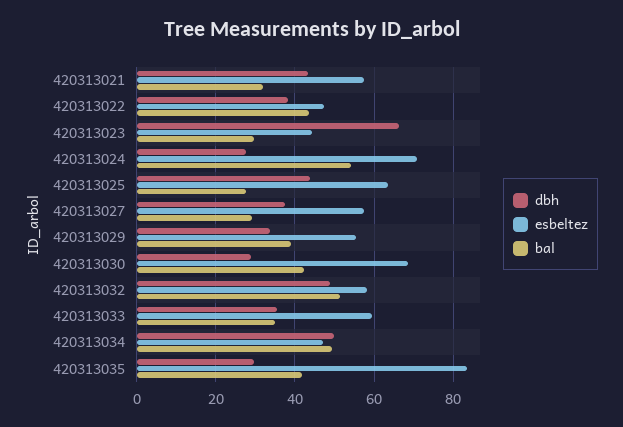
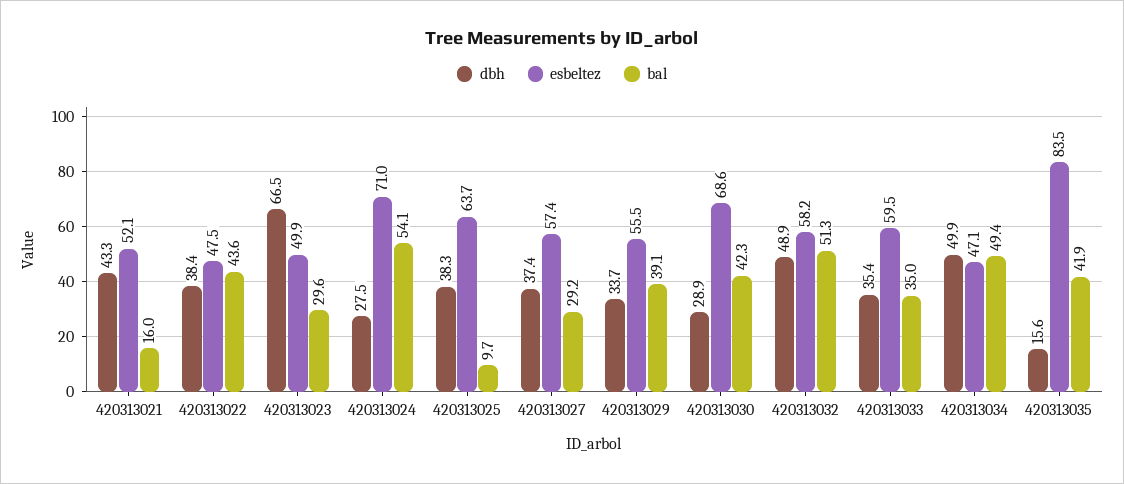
  {
    "dbh": {
      "420313021": 43.3,
      "420313022": 38.4,
      "420313023": 66.5,
      "420313024": 27.5,
-     "420313025": 44,
+     "420313025": 38.3,
      "420313027": 37.4,
      "420313029": 33.7,
      "420313030": 28.9,
      "420313032": 48.9,
      "420313033": 35.4,
      "420313034": 49.9,
-     "420313035": 30
+     "420313035": 15.6
    },
    "esbeltez": {
-     "420313021": 58,
+     "420313021": 52.1,
      "420313022": 47.5,
-     "420313023": 44,
+     "420313023": 49.9,
      "420313024": 71,
      "420313025": 63.7,
      "420313027": 57.4,
      "420313029": 55.5,
      "420313030": 68.6,
      "420313032": 58.2,
      "420313033": 59.5,
      "420313034": 47.1,
      "420313035": 83.5
    },
    "bal": {
-     "420313021": 32,
+     "420313021": 16,
      "420313022": 43.6,
      "420313023": 29.6,
      "420313024": 54.1,
-     "420313025": 28,
+     "420313025": 9.7,
      "420313027": 29.2,
      "420313029": 39.1,
      "420313030": 42.3,
      "420313032": 51.3,
      "420313033": 35,
      "420313034": 49.4,
      "420313035": 41.9
    }
  }

